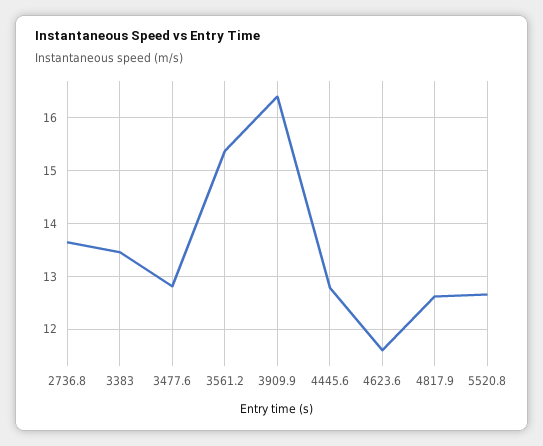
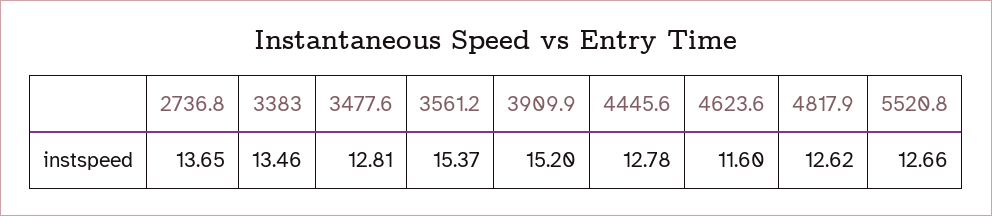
  {
    "2736.8": 13.65,
    "3383": 13.46,
    "3477.6": 12.81,
    "3561.2": 15.37,
-   "3909.9": 16.4,
+   "3909.9": 15.2,
    "4445.6": 12.78,
    "4623.6": 11.6,
    "4817.9": 12.62,
    "5520.8": 12.66
  }

